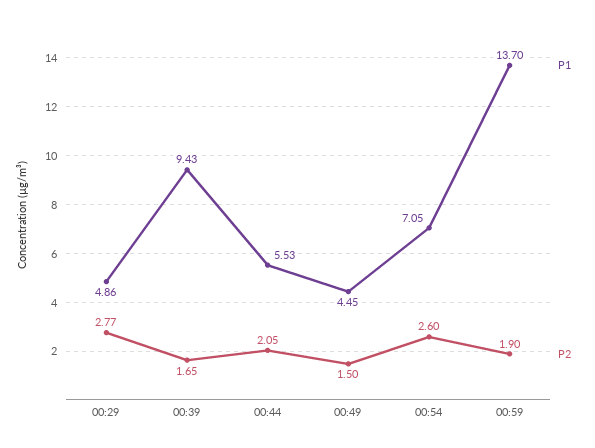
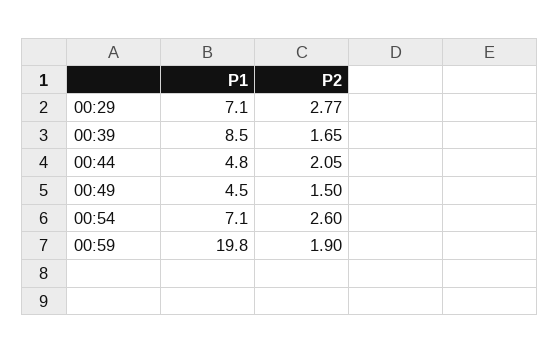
  {
    "P1": {
-     "00:29": 4.86,
+     "00:29": 7.1,
-     "00:39": 9.43,
+     "00:39": 8.5,
-     "00:44": 5.53,
+     "00:44": 4.8,
      "00:49": 4.45,
      "00:54": 7.05,
-     "00:59": 13.7
+     "00:59": 19.8
    },
    "P2": {
      "00:29": 2.77,
      "00:39": 1.65,
      "00:44": 2.05,
      "00:49": 1.5,
      "00:54": 2.6,
      "00:59": 1.9
    }
  }

